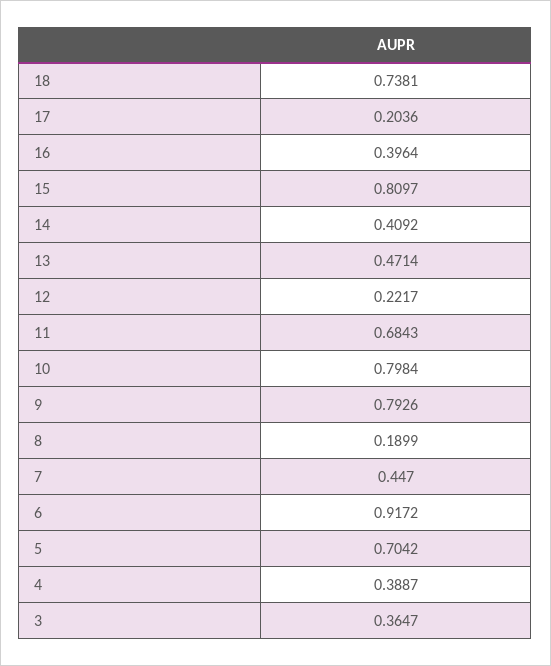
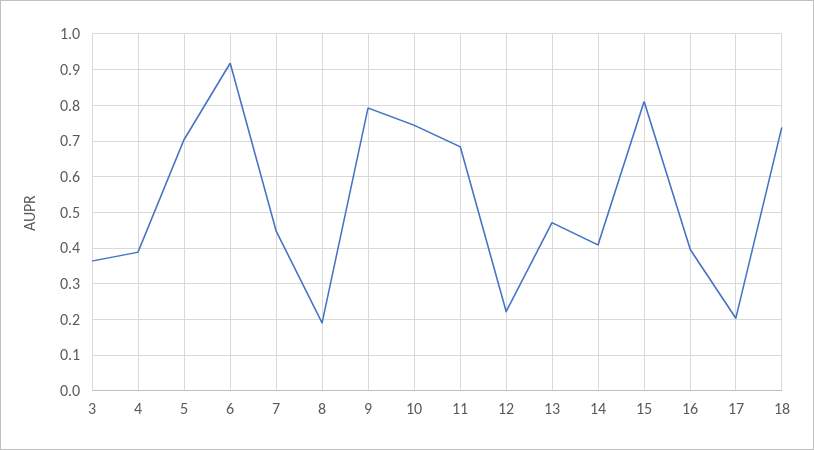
  {
    "18": 0.7381,
    "17": 0.2036,
    "16": 0.3964,
    "15": 0.8097,
    "14": 0.4092,
    "13": 0.4714,
    "12": 0.2217,
    "11": 0.6843,
-   "10": 0.7984,
+   "10": 0.74,
    "9": 0.7926,
    "8": 0.1899,
    "7": 0.447,
    "6": 0.9172,
    "5": 0.7042,
    "4": 0.3887,
    "3": 0.3647
  }

